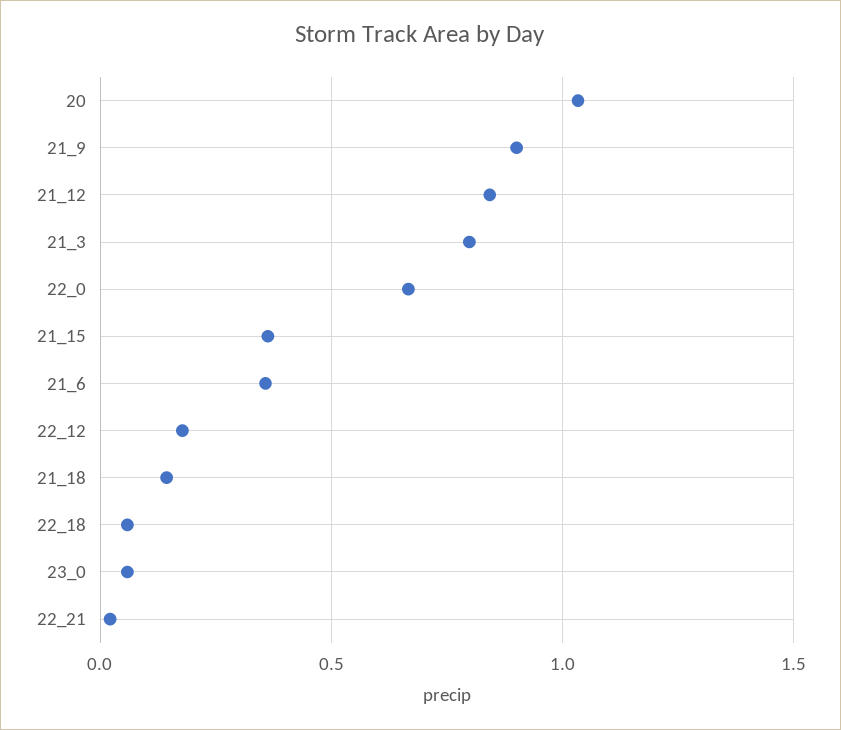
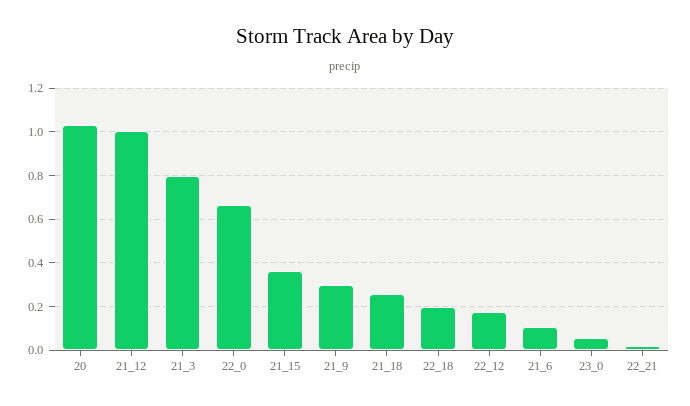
  {
    "20": 1.05,
-   "21_9": 0.9,
+   "21_9": 0.3,
-   "21_12": 0.85,
+   "21_12": 1,
    "21_3": 0.8,
    "22_0": 0.65,
    "21_15": 0.35,
-   "21_6": 0.35,
+   "21_6": 0.1,
    "22_12": 0.2,
-   "21_18": 0.15,
+   "21_18": 0.25,
-   "22_18": 0.05,
+   "22_18": 0.2,
    "23_0": 0.05,
    "22_21": 0
  }

